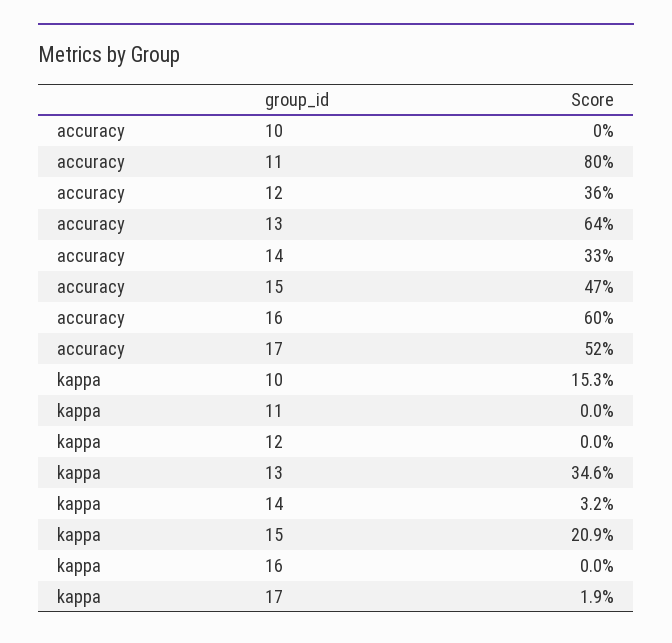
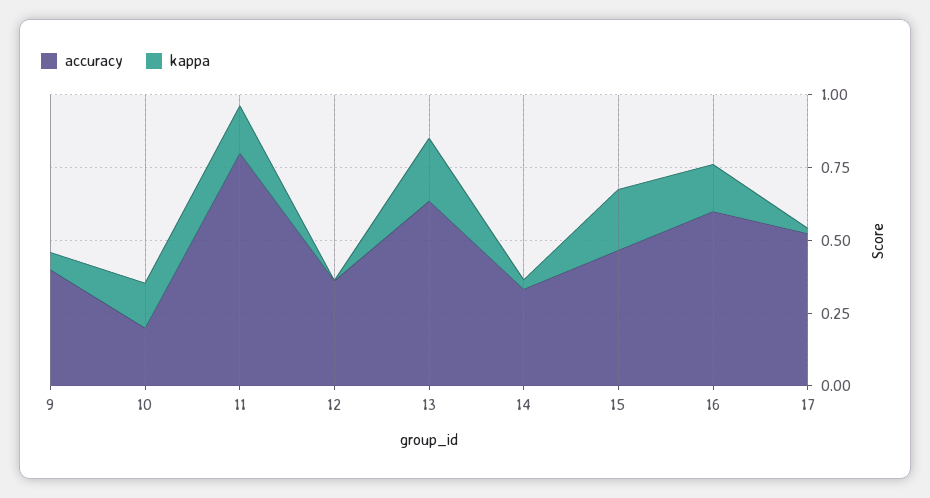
  {
    "accuracy": {
-     "10": 0,
+     "10": 0.2,
      "11": 0.8,
      "12": 0.36,
      "13": 0.64,
      "14": 0.33,
      "15": 0.47,
      "16": 0.6,
-     "17": 0.52
+     "17": 0.52,
+     "9": 0.4
    },
    "kappa": {
      "10": 0.153,
-     "11": 0,
+     "11": 0.15,
      "12": 0,
-     "13": 0.346,
+     "13": 0.2,
      "14": 0.032,
      "15": 0.209,
-     "16": 0,
+     "16": 0.15,
-     "17": 0.019
+     "17": 0.019,
+     "9": 0.05
    }
  }

